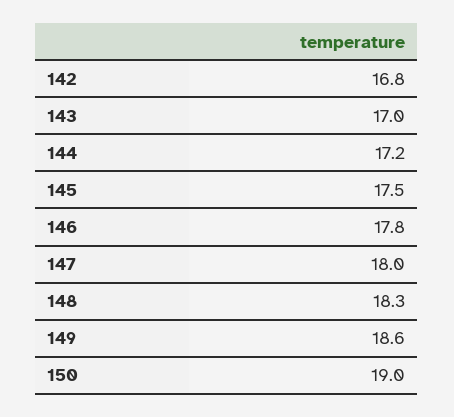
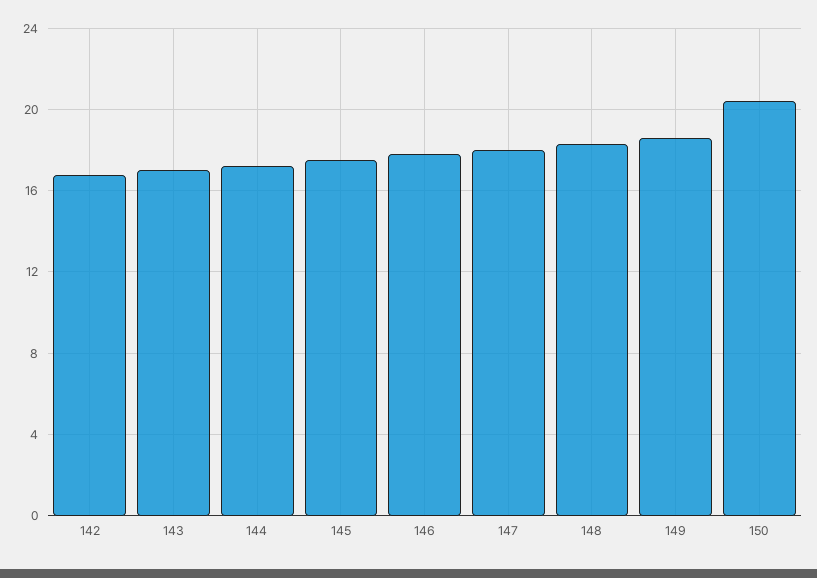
  {
    "142": 16.8,
    "143": 17,
    "144": 17.2,
    "145": 17.5,
    "146": 17.8,
    "147": 18,
    "148": 18.3,
    "149": 18.6,
-   "150": 19
+   "150": 20.5
  }

